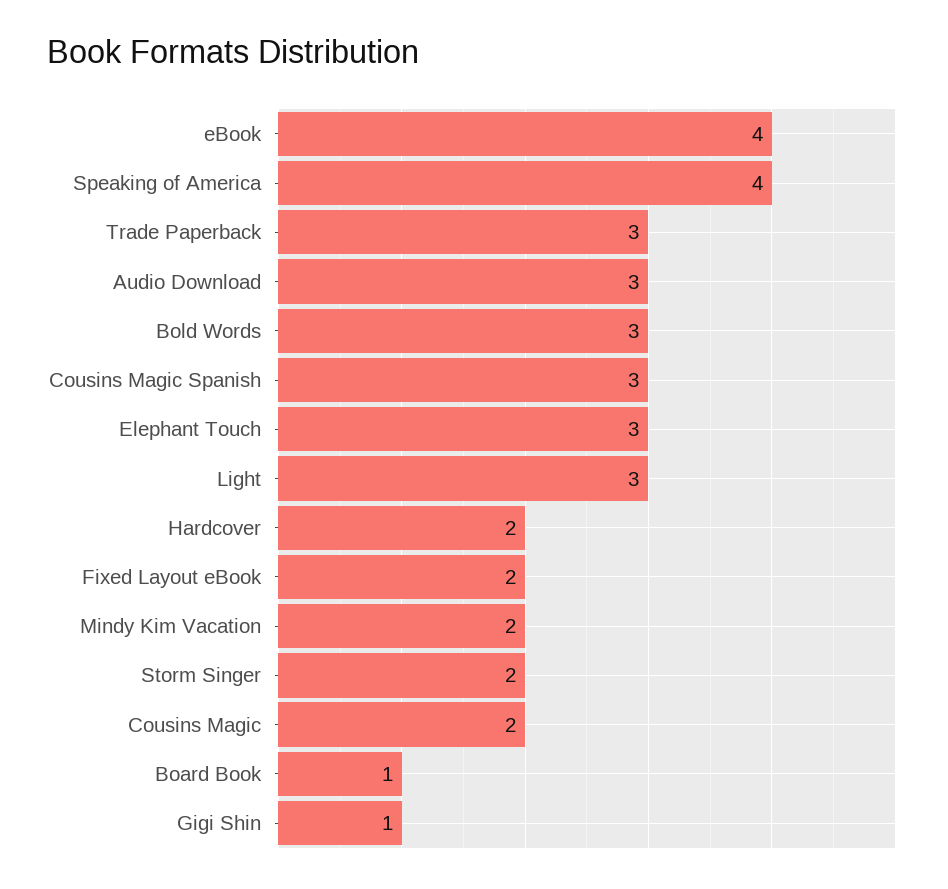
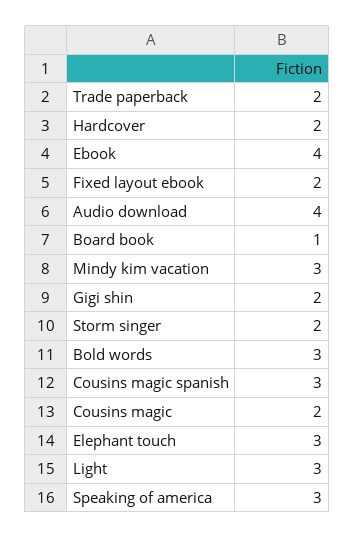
  {
    "eBook": 4,
-   "Speaking of America": 4,
+   "Speaking of America": 3,
-   "Trade Paperback": 3,
+   "Trade Paperback": 2,
-   "Audio Download": 3,
+   "Audio Download": 4,
    "Bold Words": 3,
    "Cousins Magic Spanish": 3,
    "Elephant Touch": 3,
    "Light": 3,
    "Hardcover": 2,
    "Fixed Layout eBook": 2,
-   "Mindy Kim Vacation": 2,
+   "Mindy Kim Vacation": 3,
    "Storm Singer": 2,
    "Cousins Magic": 2,
    "Board Book": 1,
-   "Gigi Shin": 1
+   "Gigi Shin": 2
  }

